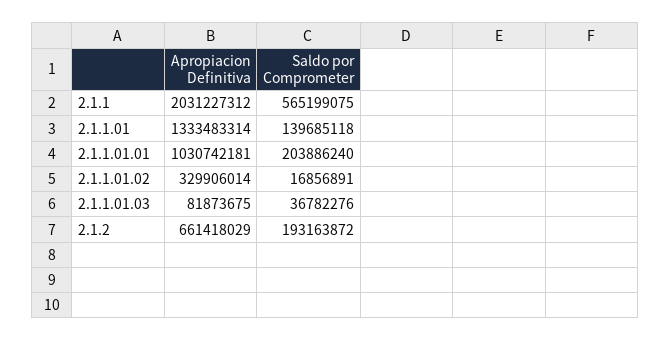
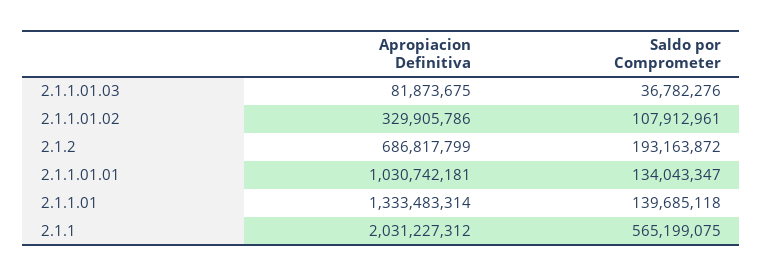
  {
    "Apropiacion Definitiva": {
      "2.1.1": 2031227312,
      "2.1.1.01": 1333483314,
      "2.1.1.01.01": 1030742181,
-     "2.1.1.01.02": 329906014,
+     "2.1.1.01.02": 329905786,
      "2.1.1.01.03": 81873675,
-     "2.1.2": 661418029
+     "2.1.2": 686817799
    },
    "Saldo por Comprometer": {
      "2.1.1": 565199075,
      "2.1.1.01": 139685118,
-     "2.1.1.01.01": 203886240,
+     "2.1.1.01.01": 134043347,
-     "2.1.1.01.02": 16856891,
+     "2.1.1.01.02": 107912961,
      "2.1.1.01.03": 36782276,
      "2.1.2": 193163872
    }
  }

